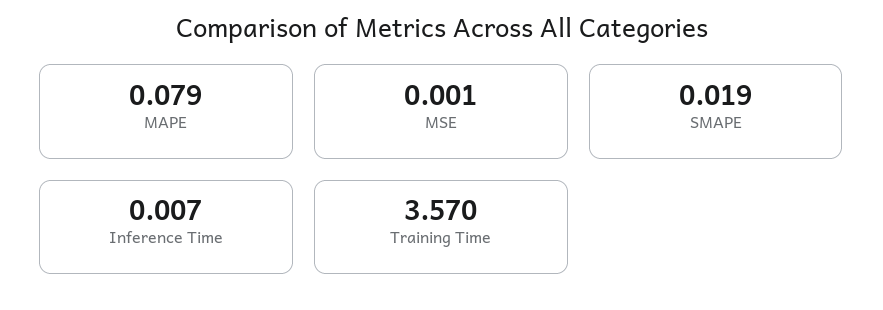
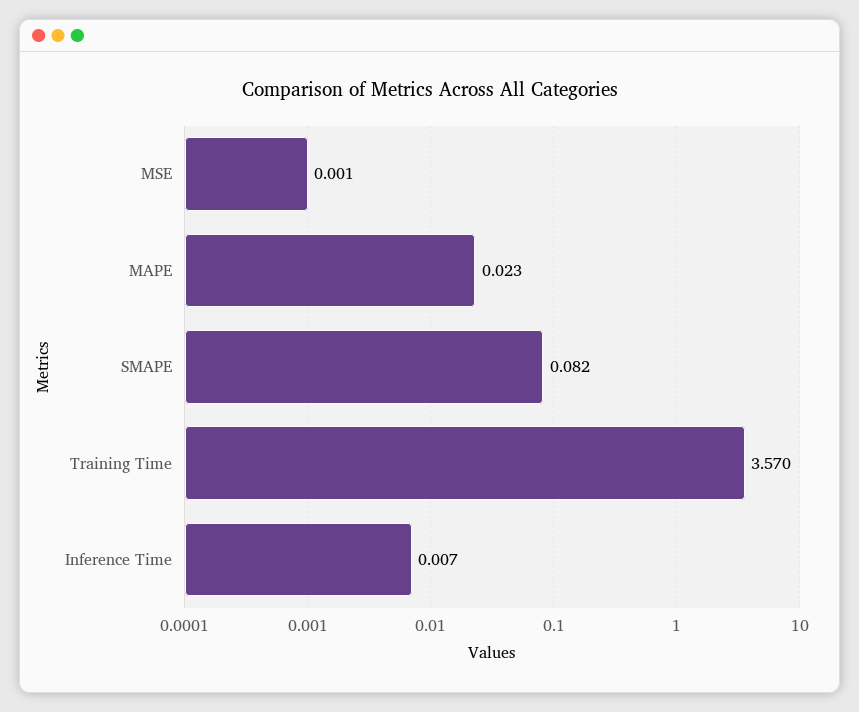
  {
-   "MAPE": 0.079,
+   "MAPE": 0.023,
    "MSE": 0.001,
-   "SMAPE": 0.019,
+   "SMAPE": 0.082,
    "Inference Time": 0.007,
    "Training Time": 3.57
  }

